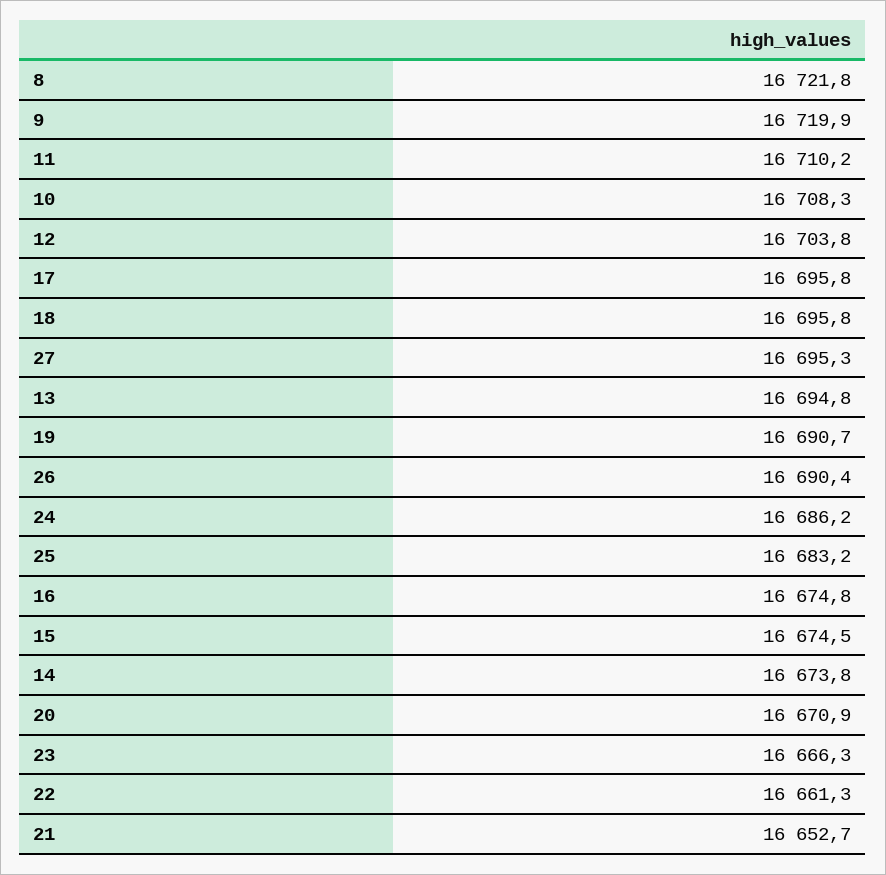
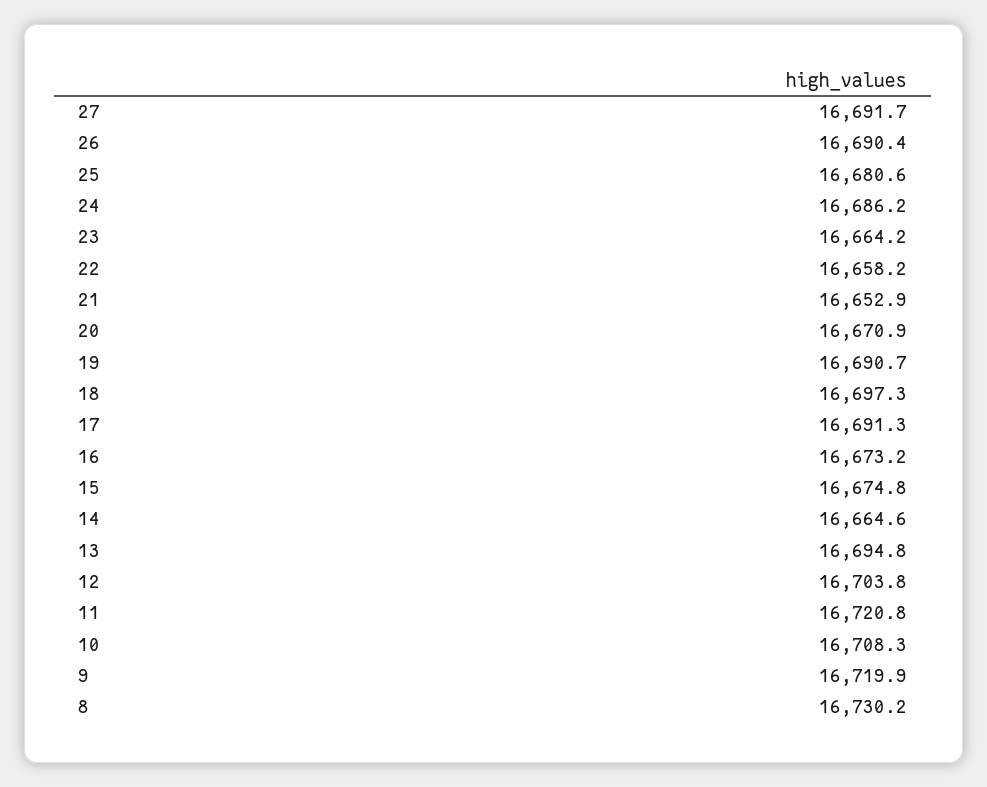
  {
-   "8": 16721.8,
+   "8": 16730.2,
    "9": 16719.9,
-   "11": 16710.2,
+   "11": 16720.8,
    "10": 16708.3,
    "12": 16703.8,
-   "17": 16695.8,
+   "17": 16691.3,
-   "18": 16695.8,
+   "18": 16697.3,
-   "27": 16695.3,
+   "27": 16691.7,
    "13": 16694.8,
    "19": 16690.7,
    "26": 16690.4,
    "24": 16686.2,
-   "25": 16683.2,
+   "25": 16680.6,
-   "16": 16674.8,
+   "16": 16673.2,
-   "15": 16674.5,
+   "15": 16674.8,
-   "14": 16673.8,
+   "14": 16664.6,
    "20": 16670.9,
-   "23": 16666.3,
+   "23": 16664.2,
-   "22": 16661.3,
+   "22": 16658.2,
-   "21": 16652.7
+   "21": 16652.9
  }

